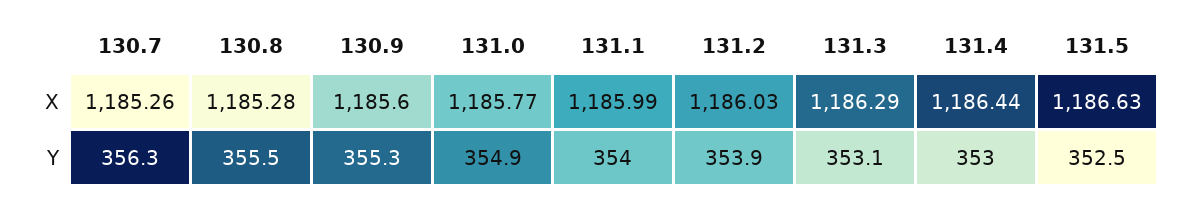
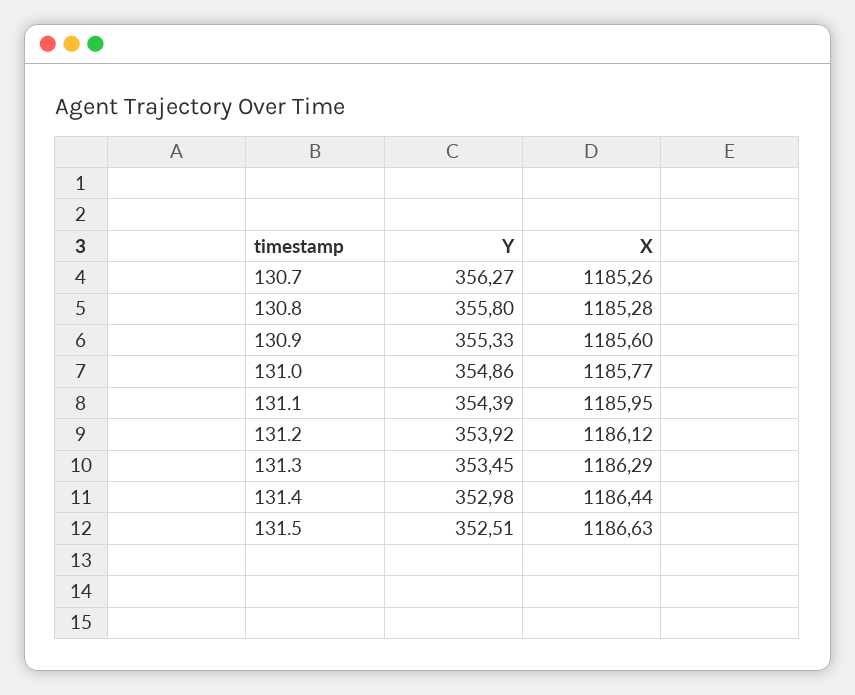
  {
    "130.7": {
      "X": 1185.26,
      "Y": 356.27
    },
    "130.8": {
      "X": 1185.28,
-     "Y": 355.5
+     "Y": 355.8
    },
    "130.9": {
      "X": 1185.6,
      "Y": 355.33
    },
    "131.0": {
      "X": 1185.77,
      "Y": 354.86
    },
    "131.1": {
-     "X": 1185.99,
+     "X": 1185.95,
-     "Y": 354
+     "Y": 354.39
    },
    "131.2": {
-     "X": 1186.03,
+     "X": 1186.12,
      "Y": 353.92
    },
    "131.3": {
      "X": 1186.29,
-     "Y": 353.1
+     "Y": 353.45
    },
    "131.4": {
      "X": 1186.44,
      "Y": 352.98
    },
    "131.5": {
      "X": 1186.63,
      "Y": 352.51
    }
  }

